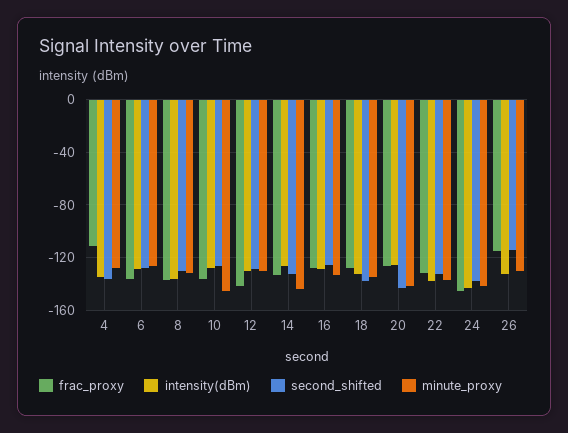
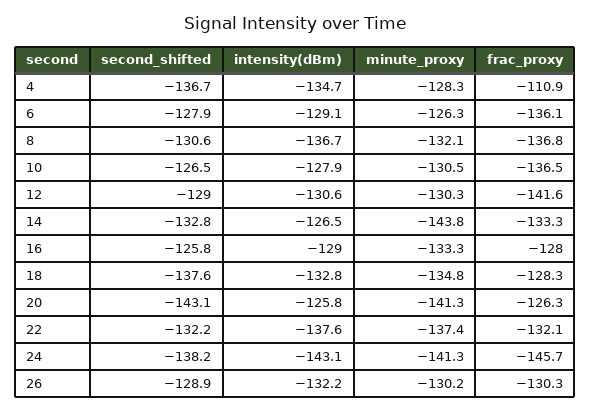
  {
    "frac_proxy": {
      "4": -110.9,
      "6": -136.1,
      "8": -136.8,
      "10": -136.5,
      "12": -141.6,
      "14": -133.3,
      "16": -128,
      "18": -128.3,
      "20": -126.3,
      "22": -132.1,
      "24": -145.7,
-     "26": -115
+     "26": -130.3
    },
    "intensity(dBm)": {
      "4": -134.7,
      "6": -129.1,
      "8": -136.7,
      "10": -127.9,
      "12": -130.6,
      "14": -126.5,
      "16": -129,
      "18": -132.8,
      "20": -125.8,
      "22": -137.6,
      "24": -143.1,
      "26": -132.2
    },
    "second_shifted": {
      "4": -136.7,
      "6": -127.9,
      "8": -130.6,
      "10": -126.5,
      "12": -129,
      "14": -132.8,
      "16": -125.8,
      "18": -137.6,
      "20": -143.1,
      "22": -132.2,
      "24": -138.2,
-     "26": -115
+     "26": -128.9
    },
    "minute_proxy": {
      "4": -128.3,
      "6": -126.3,
      "8": -132.1,
-     "10": -145,
+     "10": -130.5,
      "12": -130.3,
      "14": -143.8,
      "16": -133.3,
      "18": -134.8,
      "20": -141.3,
      "22": -137.4,
      "24": -141.3,
      "26": -130.2
    }
  }

